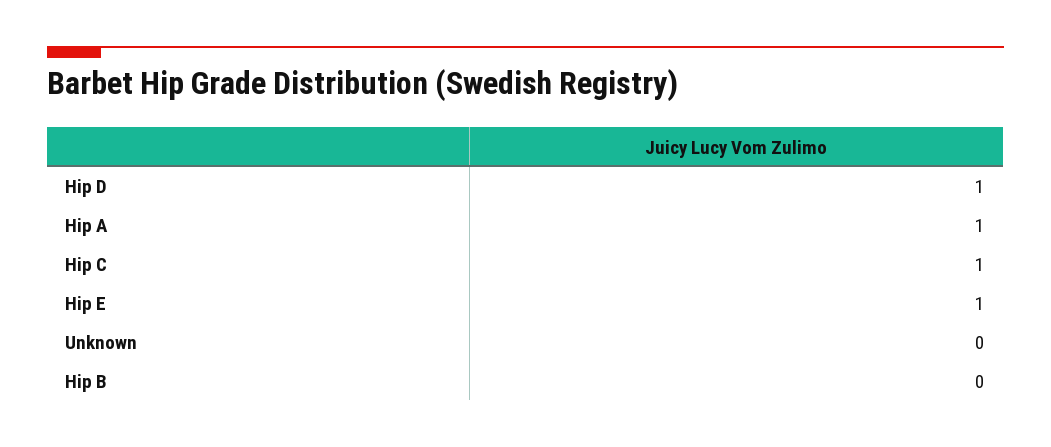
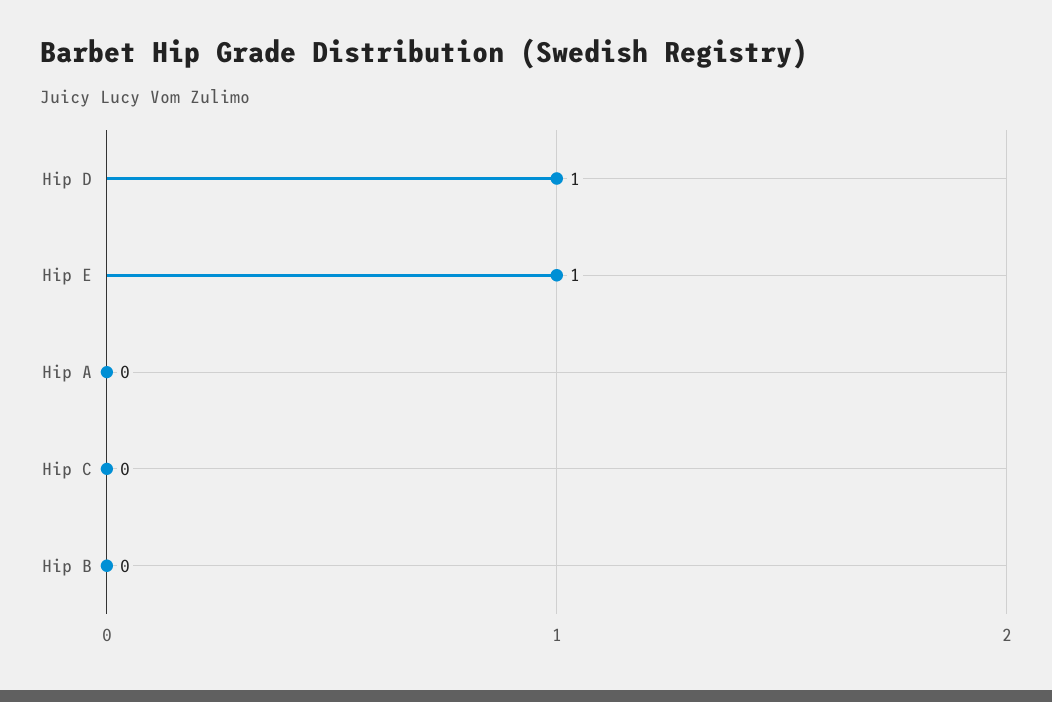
  {
    "Hip D": 1,
-   "Hip A": 1,
+   "Hip A": 0,
-   "Hip C": 1,
+   "Hip C": 0,
    "Hip E": 1,
-   "Unknown": 0,
    "Hip B": 0
  }

